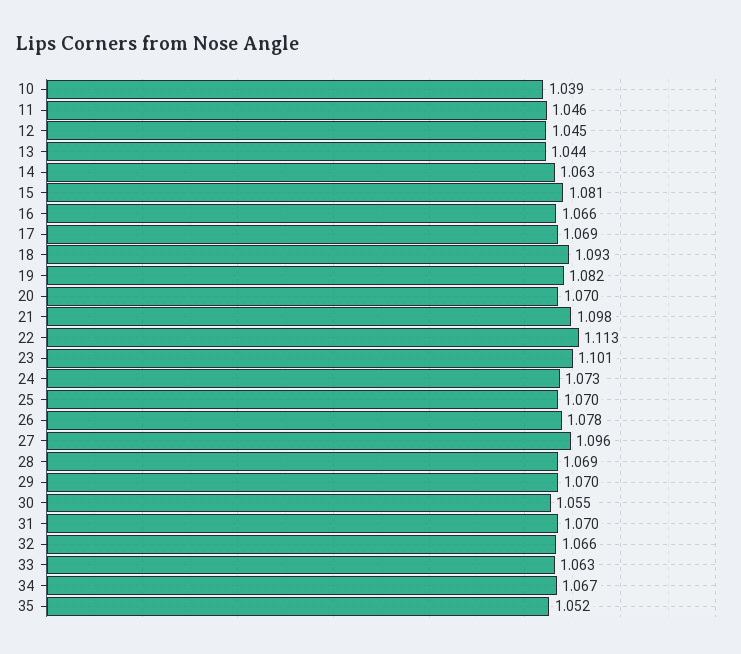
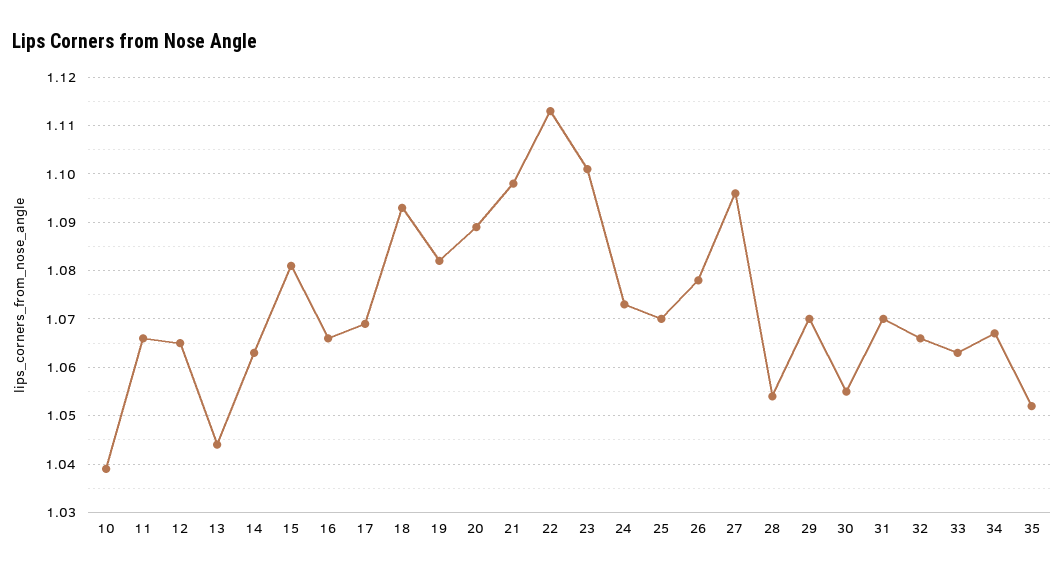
  {
    "10": 1.039,
-   "11": 1.046,
+   "11": 1.065,
-   "12": 1.045,
+   "12": 1.065,
    "13": 1.044,
    "14": 1.063,
    "15": 1.081,
    "16": 1.066,
    "17": 1.069,
    "18": 1.093,
    "19": 1.082,
-   "20": 1.07,
+   "20": 1.09,
    "21": 1.098,
    "22": 1.113,
    "23": 1.101,
    "24": 1.073,
    "25": 1.07,
    "26": 1.078,
    "27": 1.096,
-   "28": 1.069,
+   "28": 1.055,
    "29": 1.07,
    "30": 1.055,
    "31": 1.07,
    "32": 1.066,
    "33": 1.063,
    "34": 1.067,
    "35": 1.052
  }

